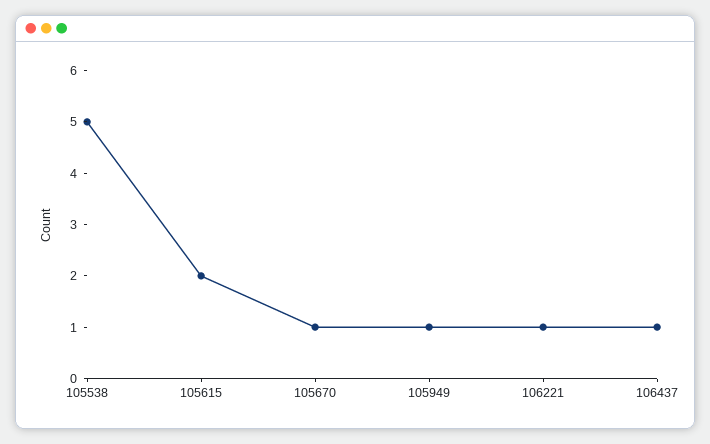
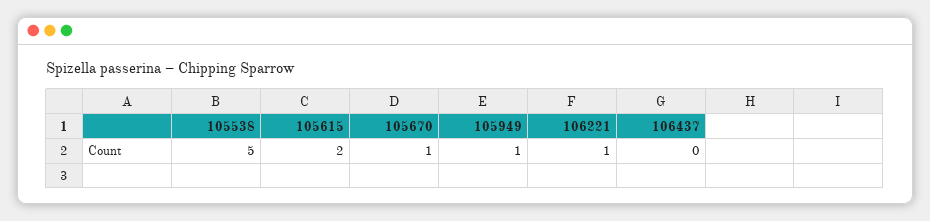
  {
    "105538": 5,
    "105615": 2,
    "105670": 1,
    "105949": 1,
    "106221": 1,
-   "106437": 1
+   "106437": 0
  }

